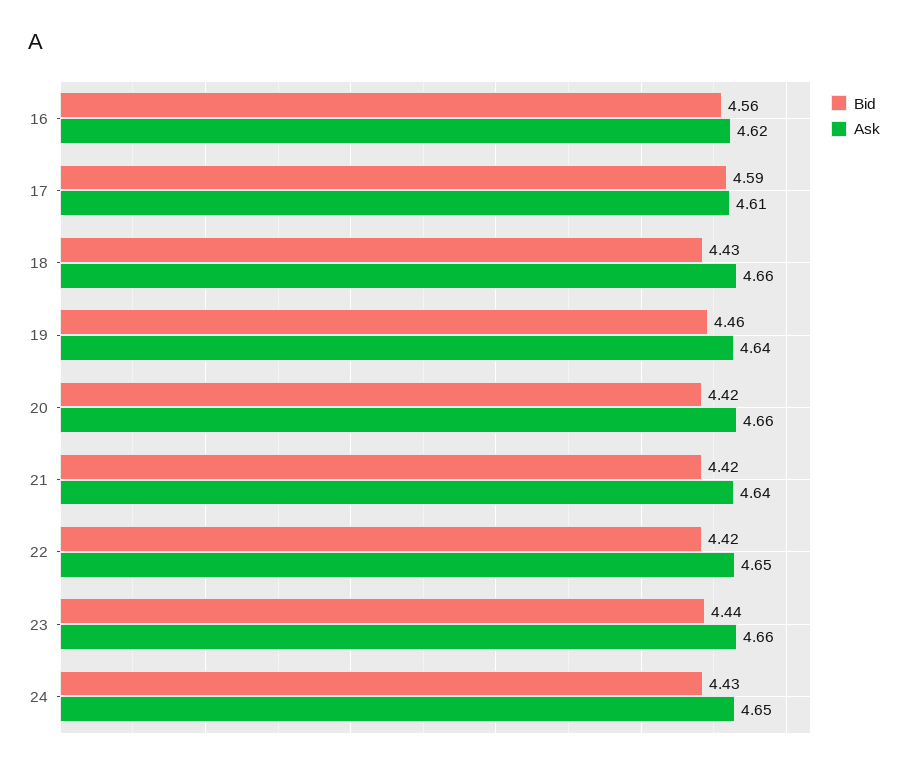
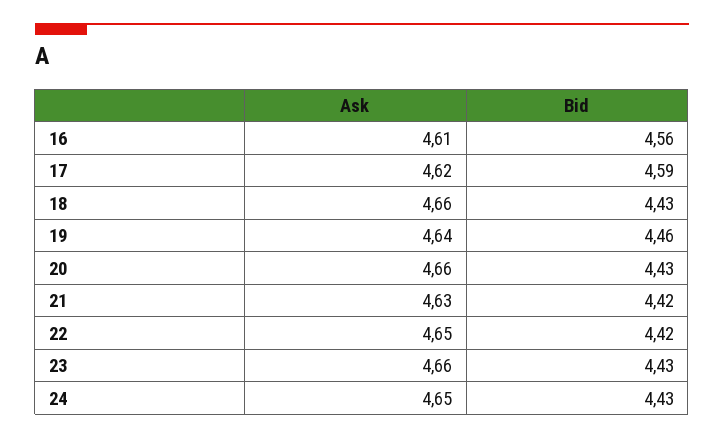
  {
    "Bid": {
      "16": 4.56,
      "17": 4.59,
      "18": 4.43,
      "19": 4.46,
-     "20": 4.42,
+     "20": 4.43,
      "21": 4.42,
      "22": 4.42,
-     "23": 4.44,
+     "23": 4.43,
      "24": 4.43
    },
    "Ask": {
-     "16": 4.62,
+     "16": 4.61,
-     "17": 4.61,
+     "17": 4.62,
      "18": 4.66,
      "19": 4.64,
      "20": 4.66,
-     "21": 4.64,
+     "21": 4.63,
      "22": 4.65,
      "23": 4.66,
      "24": 4.65
    }
  }

